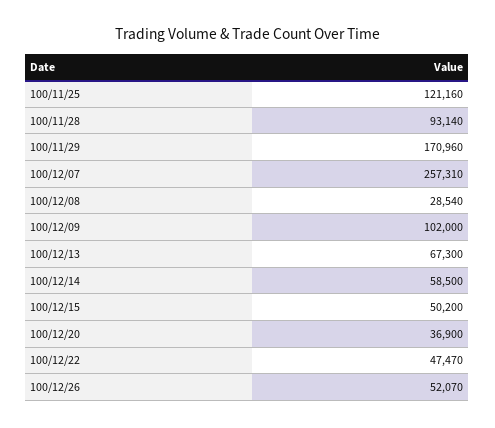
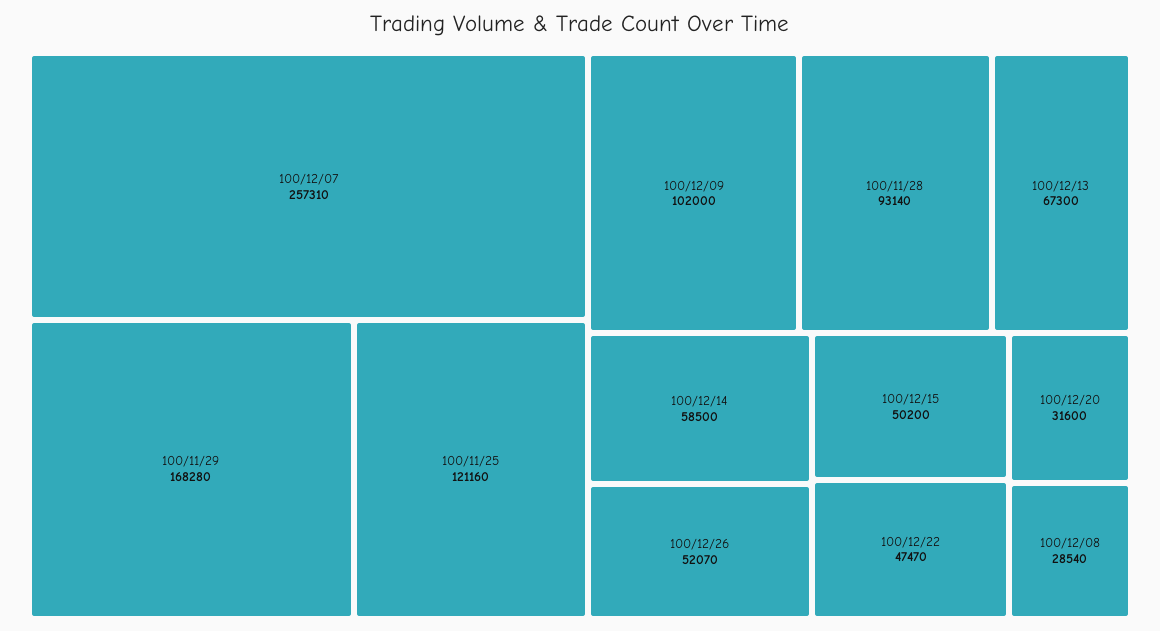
  {
    "100/11/25": 121160,
    "100/11/28": 93140,
-   "100/11/29": 170960,
+   "100/11/29": 168280,
    "100/12/07": 257310,
    "100/12/08": 28540,
    "100/12/09": 102000,
    "100/12/13": 67300,
    "100/12/14": 58500,
    "100/12/15": 50200,
-   "100/12/20": 36900,
+   "100/12/20": 31600,
    "100/12/22": 47470,
    "100/12/26": 52070
  }

